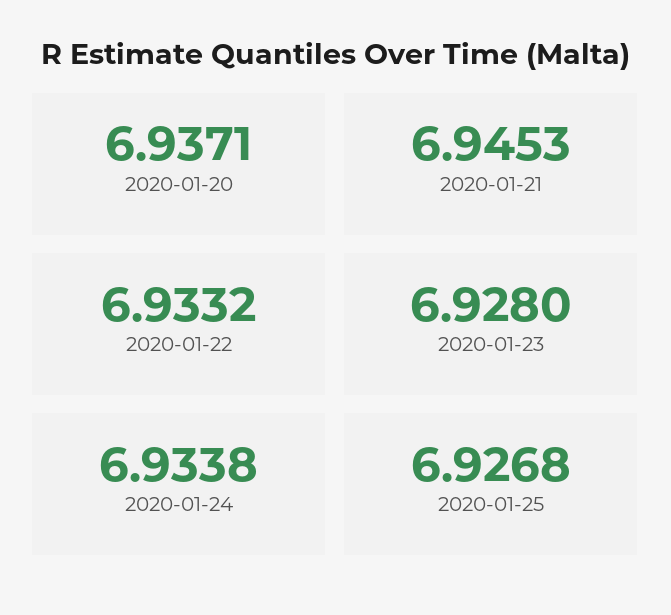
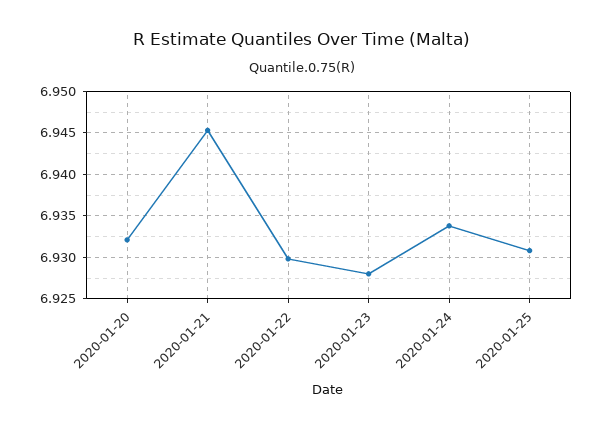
  {
-   "2020-01-20": 6.9371,
+   "2020-01-20": 6.932,
    "2020-01-21": 6.9453,
-   "2020-01-22": 6.9332,
+   "2020-01-22": 6.93,
    "2020-01-23": 6.928,
    "2020-01-24": 6.9338,
-   "2020-01-25": 6.9268
+   "2020-01-25": 6.931
  }

